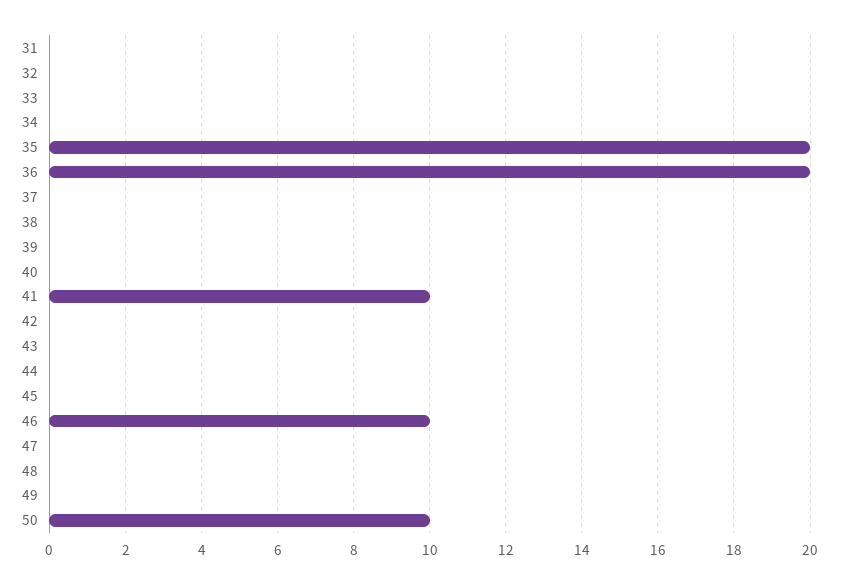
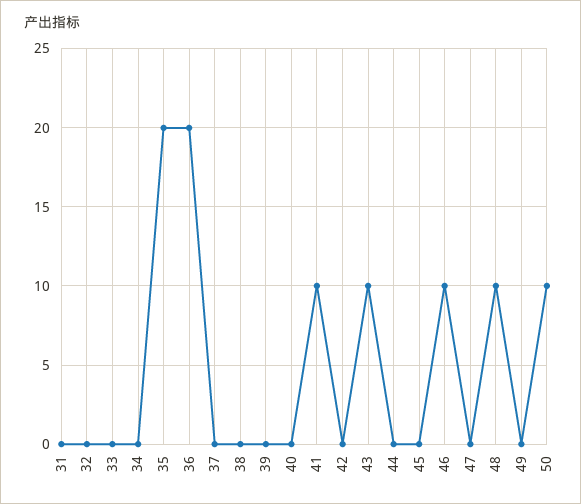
  {
    "31": 0,
    "32": 0,
    "33": 0,
    "34": 0,
    "35": 20,
    "36": 20,
    "37": 0,
    "38": 0,
    "39": 0,
    "40": 0,
    "41": 10,
    "42": 0,
-   "43": 0,
+   "43": 10,
    "44": 0,
    "45": 0,
    "46": 10,
    "47": 0,
-   "48": 0,
+   "48": 10,
    "49": 0,
    "50": 10
  }

